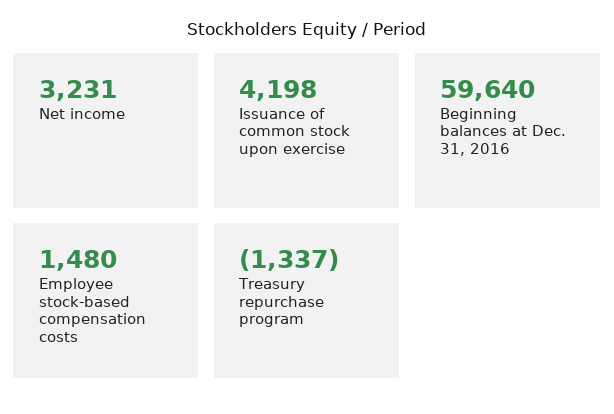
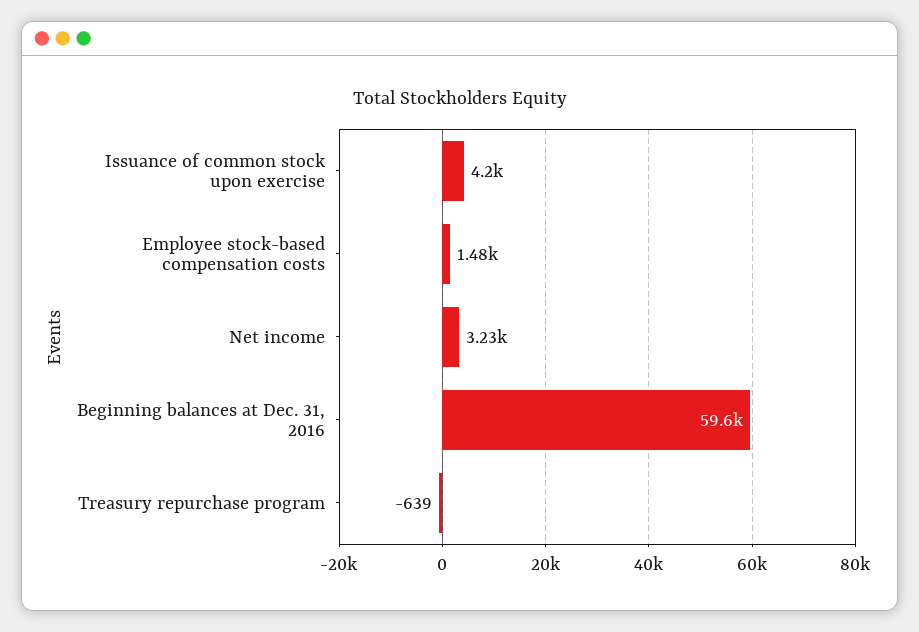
  {
    "Net income": 3231,
    "Issuance of common stock upon exercise": 4198,
    "Beginning balances at Dec. 31, 2016": 59640,
    "Employee stock-based compensation costs": 1480,
-   "Treasury repurchase program": -1337
+   "Treasury repurchase program": -639
  }

